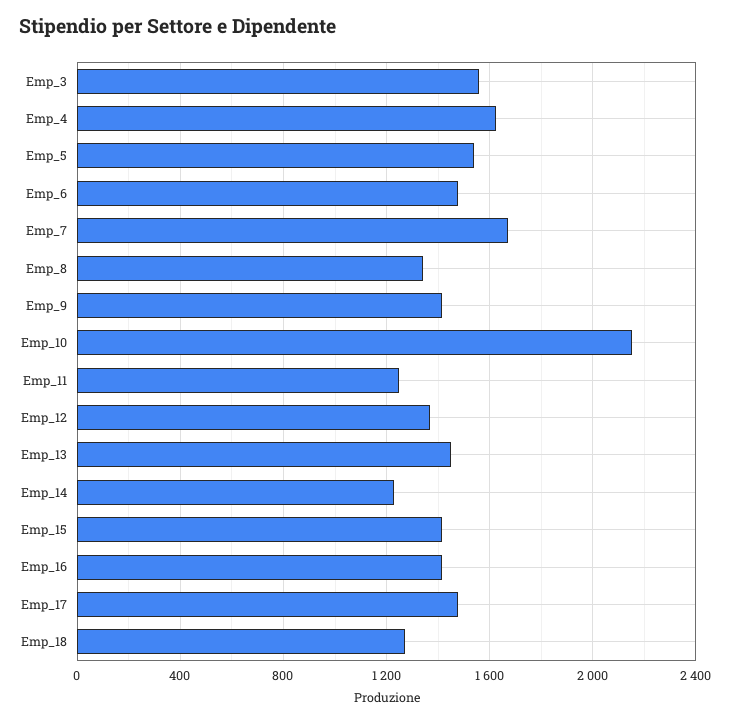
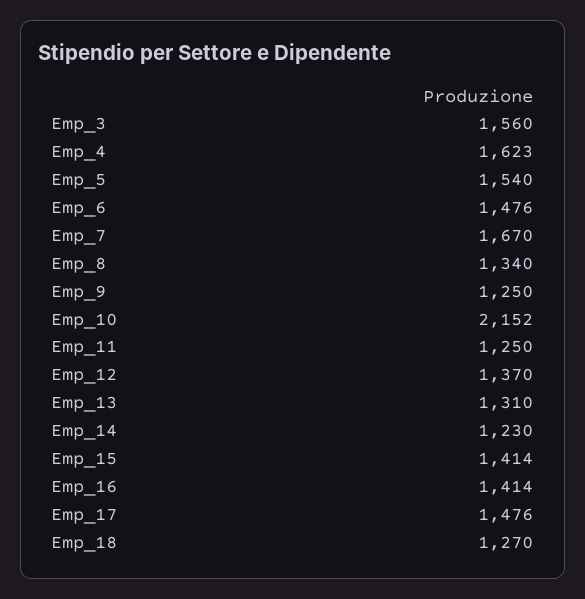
  {
    "Emp_3": 1560,
    "Emp_4": 1623,
    "Emp_5": 1540,
    "Emp_6": 1476,
    "Emp_7": 1670,
    "Emp_8": 1340,
-   "Emp_9": 1400,
+   "Emp_9": 1250,
    "Emp_10": 2152,
    "Emp_11": 1250,
    "Emp_12": 1370,
-   "Emp_13": 1450,
+   "Emp_13": 1310,
    "Emp_14": 1230,
    "Emp_15": 1414,
    "Emp_16": 1414,
    "Emp_17": 1476,
    "Emp_18": 1270
  }

